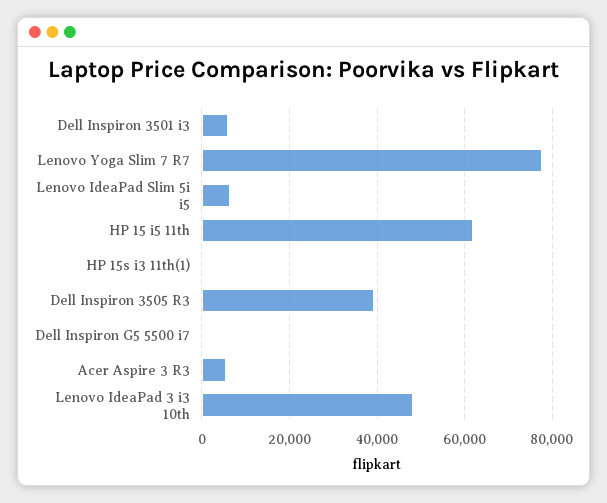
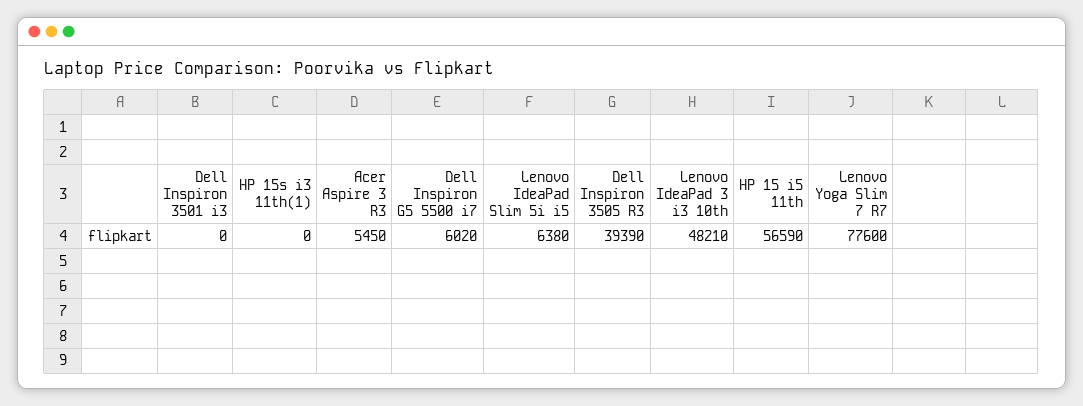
  {
-   "Dell Inspiron 3501 i3": 6000,
+   "Dell Inspiron 3501 i3": 0,
    "Lenovo Yoga Slim 7 R7": 77600,
    "Lenovo IdeaPad Slim 5i i5": 6380,
-   "HP 15 i5 11th": 62000,
+   "HP 15 i5 11th": 56590,
    "HP 15s i3 11th(1)": 0,
    "Dell Inspiron 3505 R3": 39390,
-   "Dell Inspiron G5 5500 i7": 0,
+   "Dell Inspiron G5 5500 i7": 6020,
    "Acer Aspire 3 R3": 5450,
    "Lenovo IdeaPad 3 i3 10th": 48210
  }

